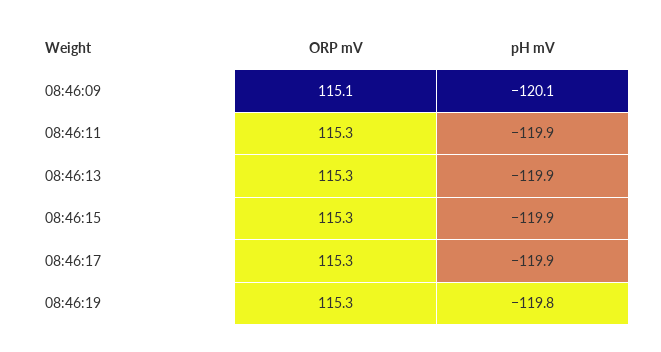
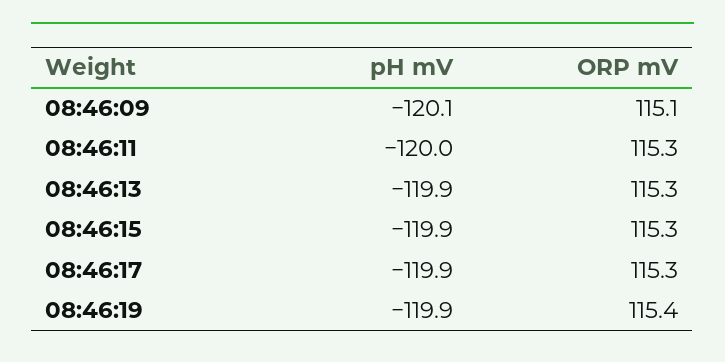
  {
    "ORP mV": {
      "08:46:09": 115.1,
      "08:46:11": 115.3,
      "08:46:13": 115.3,
      "08:46:15": 115.3,
      "08:46:17": 115.3,
-     "08:46:19": 115.3
+     "08:46:19": 115.4
    },
    "pH mV": {
      "08:46:09": -120.1,
-     "08:46:11": -119.9,
+     "08:46:11": -120,
      "08:46:13": -119.9,
      "08:46:15": -119.9,
      "08:46:17": -119.9,
-     "08:46:19": -119.8
+     "08:46:19": -119.9
    }
  }

